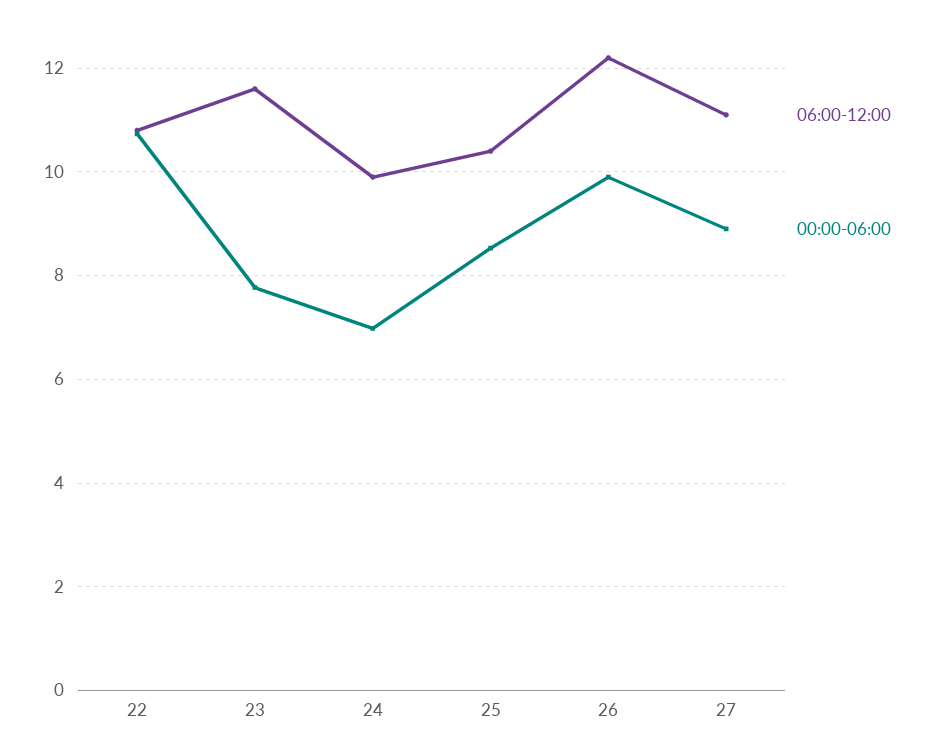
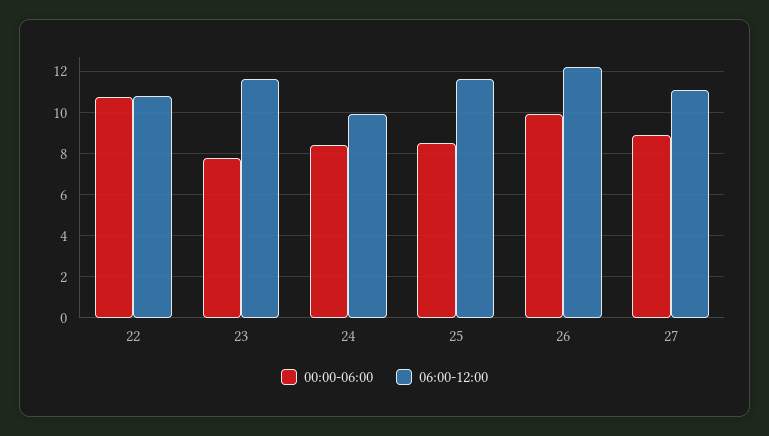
  {
    "06:00-12:00": {
      "22": 10.8,
      "23": 11.6,
      "24": 10,
-     "25": 10.4,
+     "25": 11.5,
      "26": 12.2,
      "27": 11.2
    },
    "00:00-06:00": {
      "22": 10.8,
      "23": 7.8,
-     "24": 7,
+     "24": 8.5,
      "25": 8.6,
      "26": 10,
      "27": 9
    }
  }

